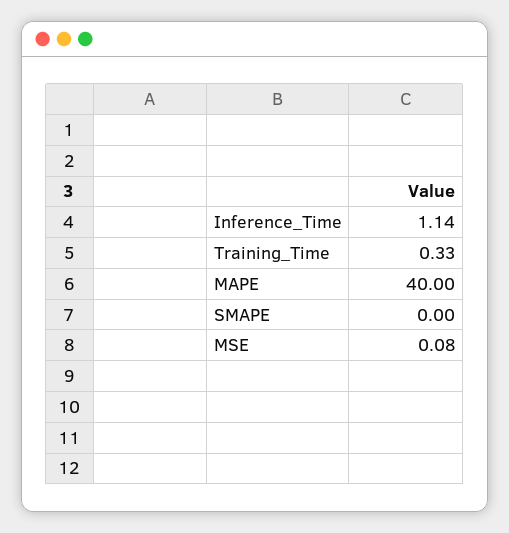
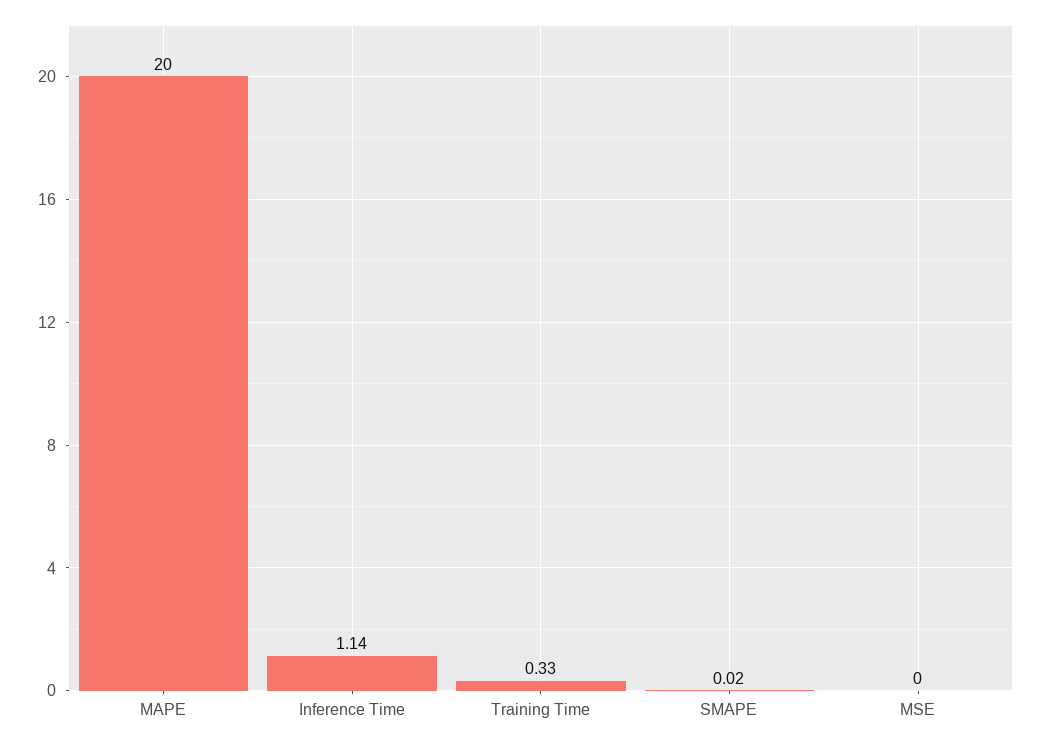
  {
    "Inference_Time": 1.14,
    "Training_Time": 0.33,
-   "MAPE": 40,
+   "MAPE": 20,
-   "SMAPE": 0,
+   "SMAPE": 0.02,
-   "MSE": 0.08
+   "MSE": 0
  }

